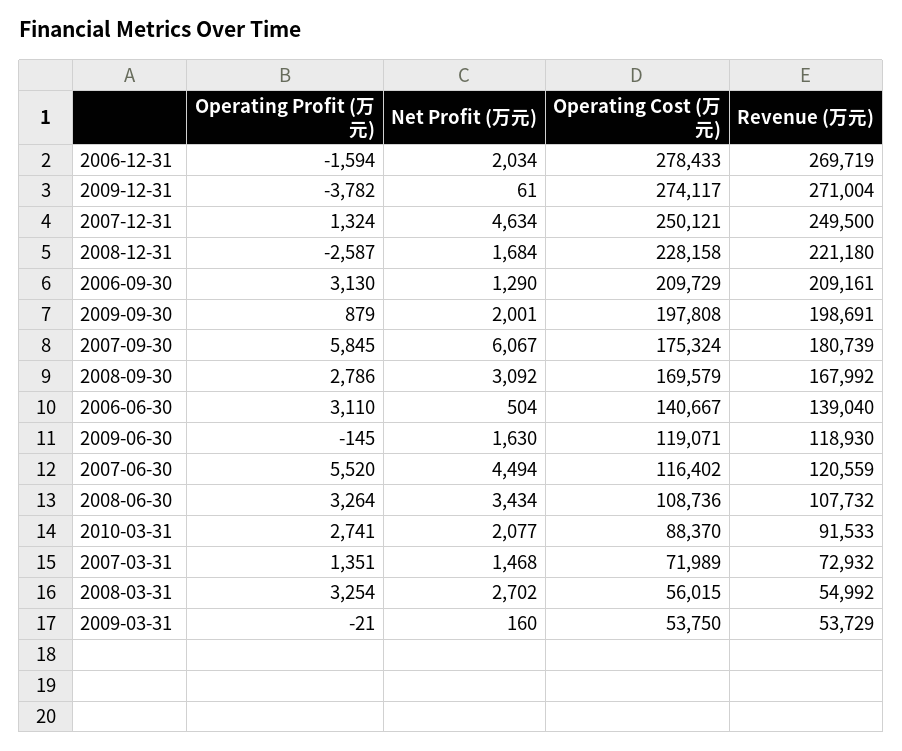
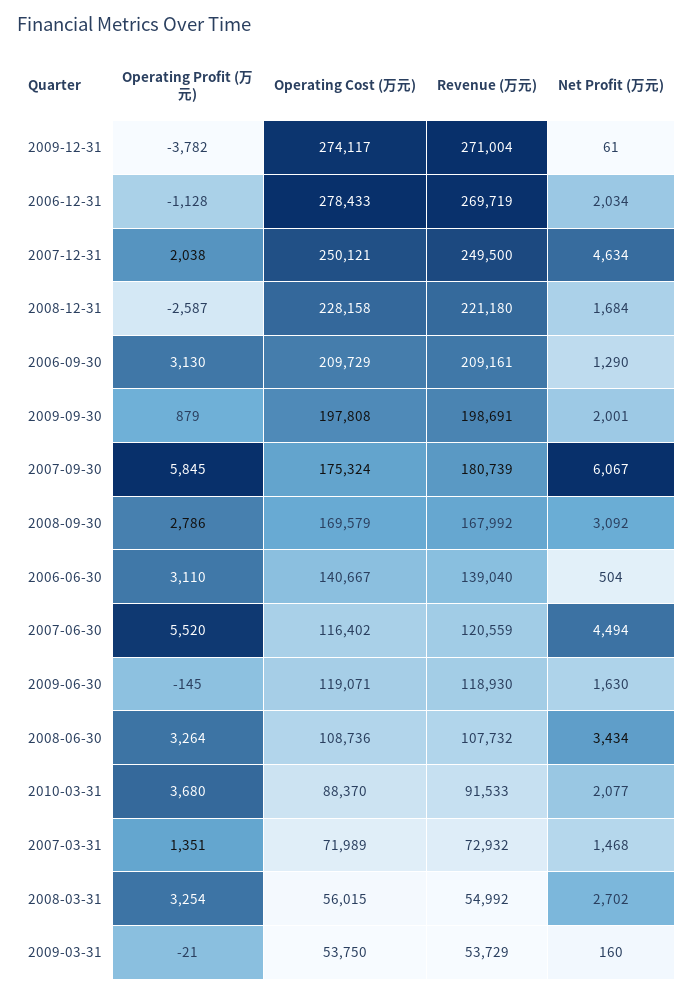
  {
    "Operating Profit (万元)": {
-     "2006-12-31": -1594,
+     "2006-12-31": -1128,
      "2009-12-31": -3782,
-     "2007-12-31": 1324,
+     "2007-12-31": 2038,
      "2008-12-31": -2587,
      "2006-09-30": 3130,
      "2009-09-30": 879,
      "2007-09-30": 5845,
      "2008-09-30": 2786,
      "2006-06-30": 3110,
      "2009-06-30": -145,
      "2007-06-30": 5520,
      "2008-06-30": 3264,
-     "2010-03-31": 2741,
+     "2010-03-31": 3680,
      "2007-03-31": 1351,
      "2008-03-31": 3254,
      "2009-03-31": -21
    },
    "Net Profit (万元)": {
      "2006-12-31": 2034,
      "2009-12-31": 61,
      "2007-12-31": 4634,
      "2008-12-31": 1684,
      "2006-09-30": 1290,
      "2009-09-30": 2001,
      "2007-09-30": 6067,
      "2008-09-30": 3092,
      "2006-06-30": 504,
      "2009-06-30": 1630,
      "2007-06-30": 4494,
      "2008-06-30": 3434,
      "2010-03-31": 2077,
      "2007-03-31": 1468,
      "2008-03-31": 2702,
      "2009-03-31": 160
    },
    "Operating Cost (万元)": {
      "2006-12-31": 278433,
      "2009-12-31": 274117,
      "2007-12-31": 250121,
      "2008-12-31": 228158,
      "2006-09-30": 209729,
      "2009-09-30": 197808,
      "2007-09-30": 175324,
      "2008-09-30": 169579,
      "2006-06-30": 140667,
      "2009-06-30": 119071,
      "2007-06-30": 116402,
      "2008-06-30": 108736,
      "2010-03-31": 88370,
      "2007-03-31": 71989,
      "2008-03-31": 56015,
      "2009-03-31": 53750
    },
    "Revenue (万元)": {
      "2006-12-31": 269719,
      "2009-12-31": 271004,
      "2007-12-31": 249500,
      "2008-12-31": 221180,
      "2006-09-30": 209161,
      "2009-09-30": 198691,
      "2007-09-30": 180739,
      "2008-09-30": 167992,
      "2006-06-30": 139040,
      "2009-06-30": 118930,
      "2007-06-30": 120559,
      "2008-06-30": 107732,
      "2010-03-31": 91533,
      "2007-03-31": 72932,
      "2008-03-31": 54992,
      "2009-03-31": 53729
    }
  }

